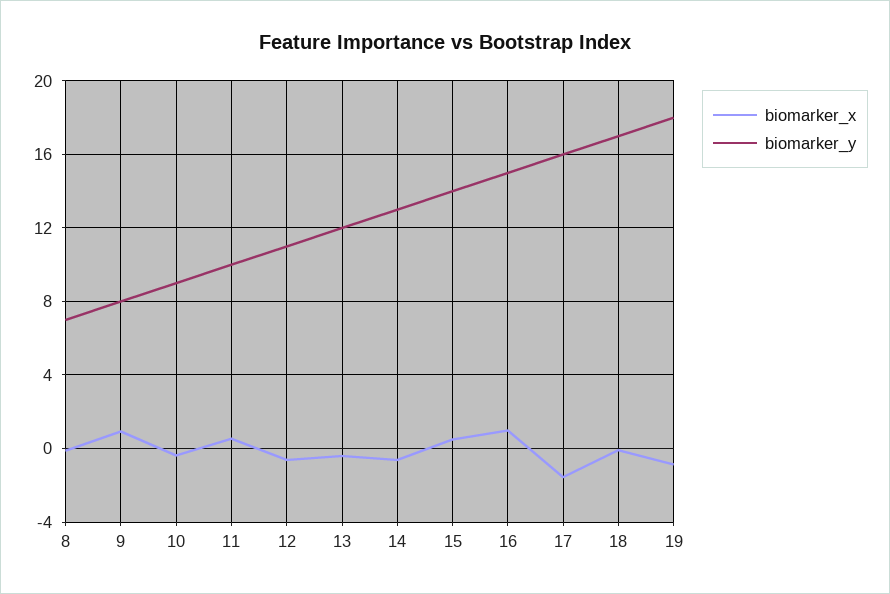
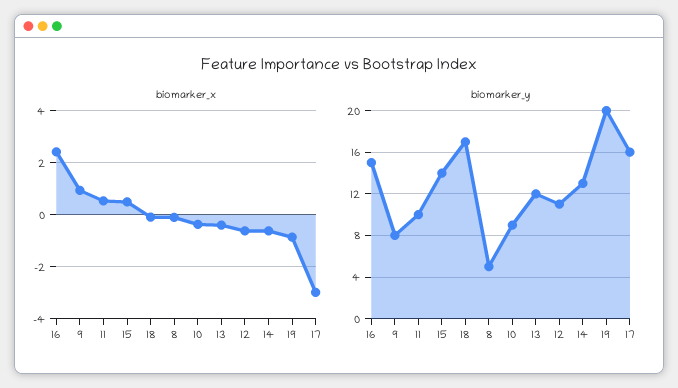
  {
    "biomarker_x": {
      "8": 0,
      "9": 1,
      "10": -0.25,
      "11": 0.5,
      "12": -0.5,
      "13": -0.5,
      "14": -0.5,
      "15": 0.5,
-     "16": 1,
+     "16": 2.5,
-     "17": -1.5,
+     "17": -3,
      "18": 0,
      "19": -0.75
    },
    "biomarker_y": {
-     "8": 7,
+     "8": 5,
      "9": 8,
      "10": 9,
      "11": 10,
      "12": 11,
      "13": 12,
      "14": 13,
      "15": 14,
      "16": 15,
      "17": 16,
      "18": 17,
-     "19": 18
+     "19": 20
    }
  }

